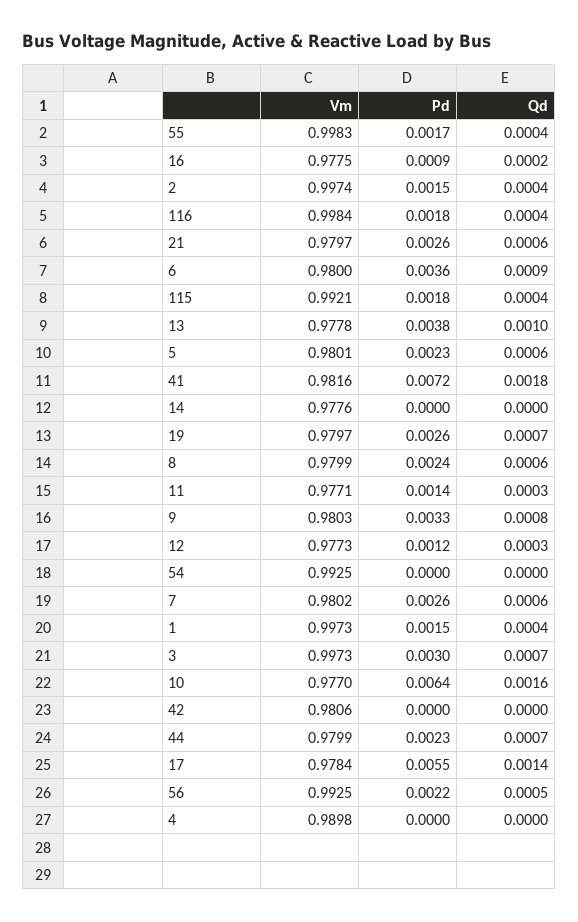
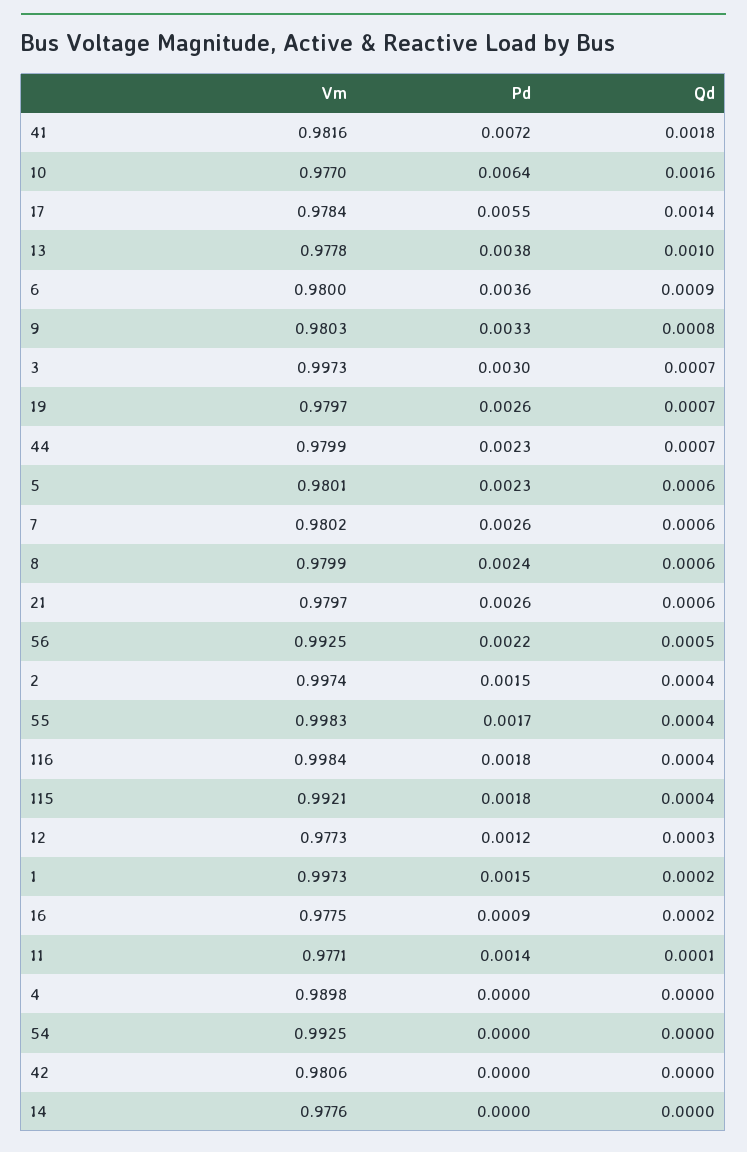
  {
    "Vm": {
      "55": 0.9983,
      "16": 0.9775,
      "2": 0.9974,
      "116": 0.9984,
      "21": 0.9797,
      "6": 0.98,
      "115": 0.9921,
      "13": 0.9778,
      "5": 0.9801,
      "41": 0.9816,
      "14": 0.9776,
      "19": 0.9797,
      "8": 0.9799,
      "11": 0.9771,
      "9": 0.9803,
      "12": 0.9773,
      "54": 0.9925,
      "7": 0.9802,
      "1": 0.9973,
      "3": 0.9973,
      "10": 0.977,
      "42": 0.9806,
      "44": 0.9799,
      "17": 0.9784,
      "56": 0.9925,
      "4": 0.9898
    },
    "Pd": {
      "55": 0.0017,
      "16": 0.0009,
      "2": 0.0015,
      "116": 0.0018,
      "21": 0.0026,
      "6": 0.0036,
      "115": 0.0018,
      "13": 0.0038,
      "5": 0.0023,
      "41": 0.0072,
      "14": 0,
      "19": 0.0026,
      "8": 0.0024,
      "11": 0.0014,
      "9": 0.0033,
      "12": 0.0012,
      "54": 0,
      "7": 0.0026,
      "1": 0.0015,
      "3": 0.003,
      "10": 0.0064,
      "42": 0,
      "44": 0.0023,
      "17": 0.0055,
      "56": 0.0022,
      "4": 0
    },
    "Qd": {
      "55": 0.0004,
      "16": 0.0002,
      "2": 0.0004,
      "116": 0.0004,
      "21": 0.0006,
      "6": 0.0009,
      "115": 0.0004,
      "13": 0.001,
      "5": 0.0006,
      "41": 0.0018,
      "14": 0,
      "19": 0.0007,
      "8": 0.0006,
-     "11": 0.0003,
+     "11": 0.0001,
      "9": 0.0008,
      "12": 0.0003,
      "54": 0,
      "7": 0.0006,
-     "1": 0.0004,
+     "1": 0.0002,
      "3": 0.0007,
      "10": 0.0016,
      "42": 0,
      "44": 0.0007,
      "17": 0.0014,
      "56": 0.0005,
      "4": 0
    }
  }

